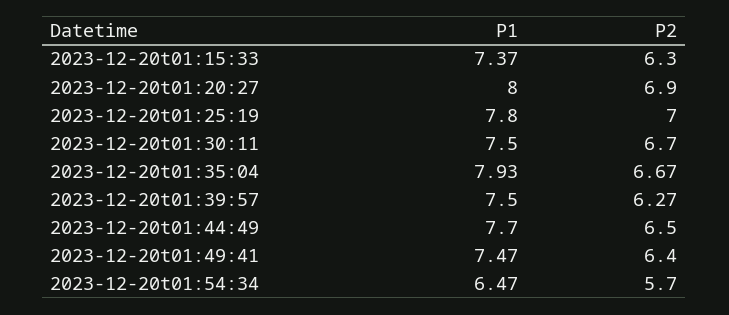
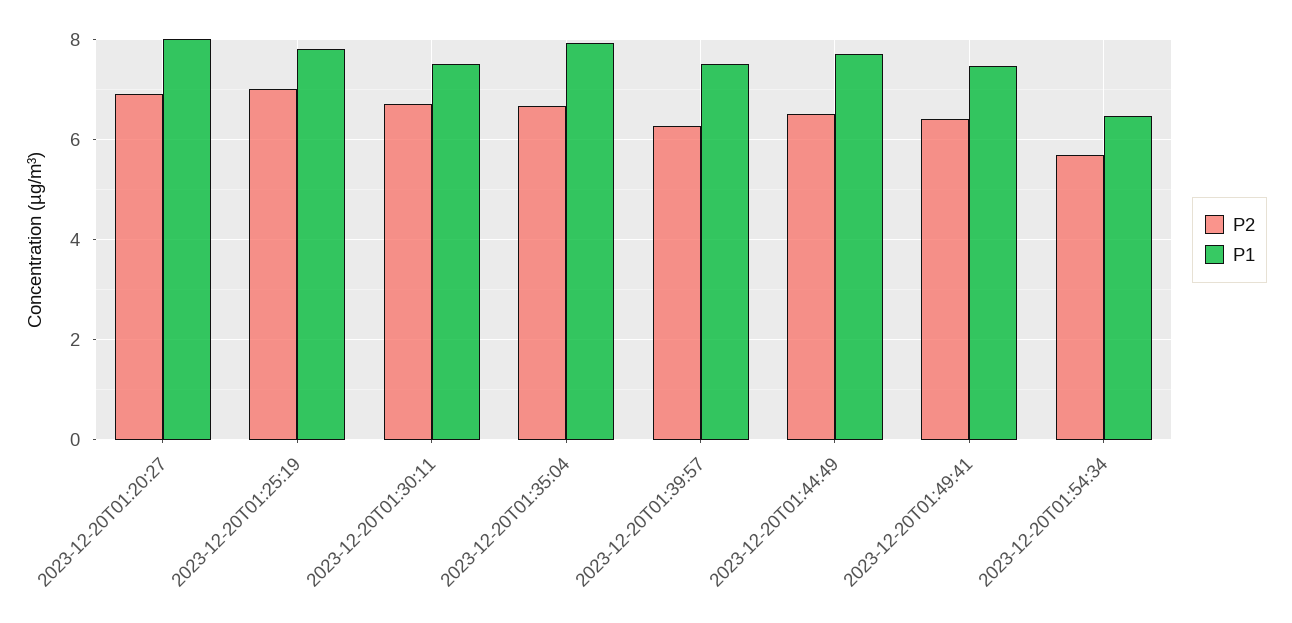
  {
    "P1": {
-     "2023-12-20t01:15:33": 7.37,
      "2023-12-20t01:20:27": 8,
      "2023-12-20t01:25:19": 7.8,
      "2023-12-20t01:30:11": 7.5,
      "2023-12-20t01:35:04": 7.93,
      "2023-12-20t01:39:57": 7.5,
      "2023-12-20t01:44:49": 7.7,
      "2023-12-20t01:49:41": 7.47,
      "2023-12-20t01:54:34": 6.47
    },
    "P2": {
-     "2023-12-20t01:15:33": 6.3,
      "2023-12-20t01:20:27": 6.9,
      "2023-12-20t01:25:19": 7,
      "2023-12-20t01:30:11": 6.7,
      "2023-12-20t01:35:04": 6.67,
      "2023-12-20t01:39:57": 6.27,
      "2023-12-20t01:44:49": 6.5,
      "2023-12-20t01:49:41": 6.4,
      "2023-12-20t01:54:34": 5.7
    }
  }

